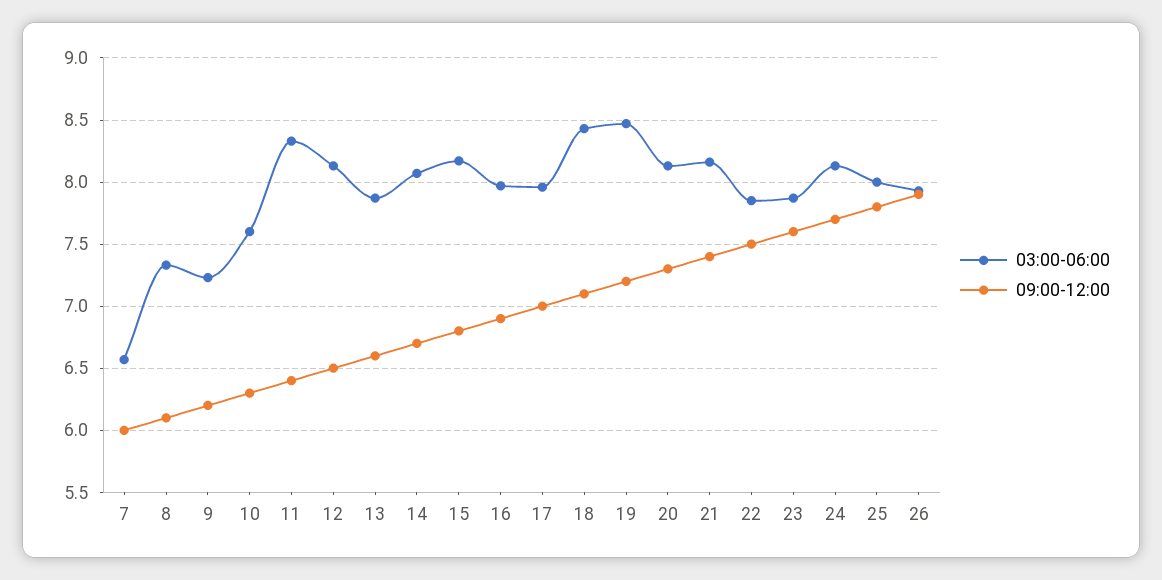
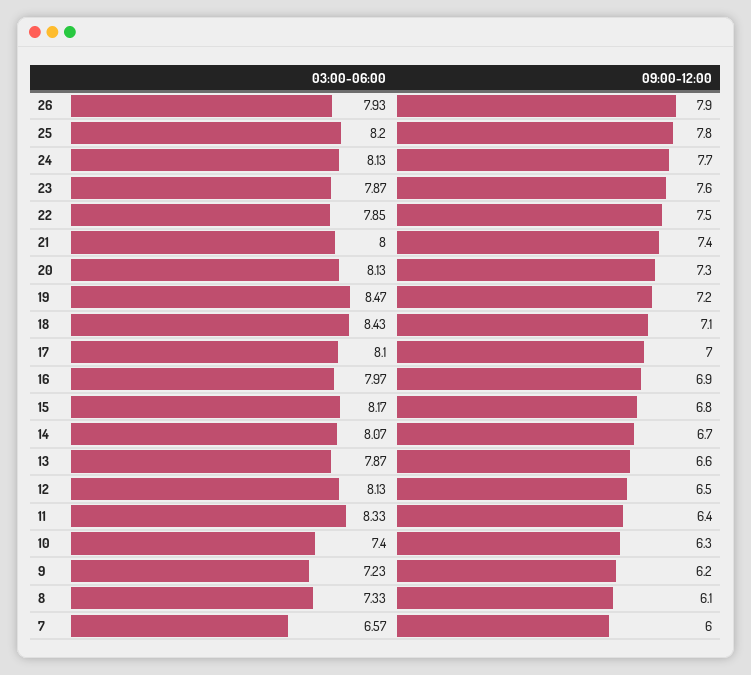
  {
    "03:00-06:00": {
      "7": 6.57,
      "8": 7.33,
      "9": 7.23,
-     "10": 7.6,
+     "10": 7.4,
      "11": 8.33,
      "12": 8.13,
      "13": 7.87,
      "14": 8.07,
      "15": 8.17,
      "16": 7.97,
-     "17": 7.95,
+     "17": 8.1,
      "18": 8.43,
      "19": 8.47,
      "20": 8.13,
-     "21": 8.15,
+     "21": 8,
      "22": 7.85,
      "23": 7.87,
      "24": 8.13,
-     "25": 8,
+     "25": 8.2,
      "26": 7.93
    },
    "09:00-12:00": {
      "7": 6,
      "8": 6.1,
      "9": 6.2,
      "10": 6.3,
      "11": 6.4,
      "12": 6.5,
      "13": 6.6,
      "14": 6.7,
      "15": 6.8,
      "16": 6.9,
      "17": 7,
      "18": 7.1,
      "19": 7.2,
      "20": 7.3,
      "21": 7.4,
      "22": 7.5,
      "23": 7.6,
      "24": 7.7,
      "25": 7.8,
      "26": 7.9
    }
  }

